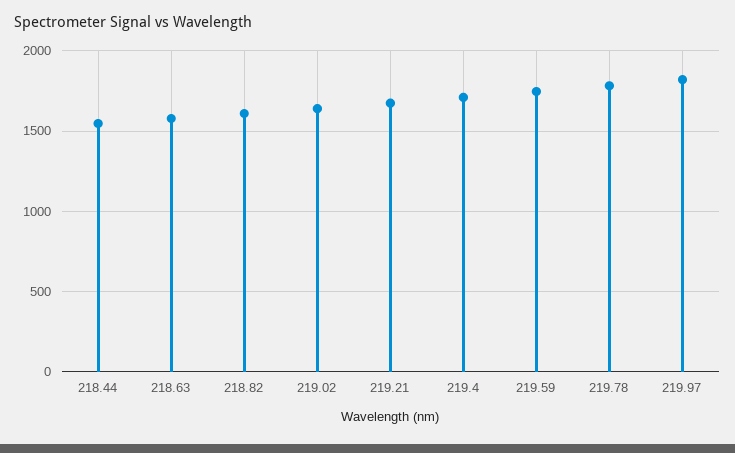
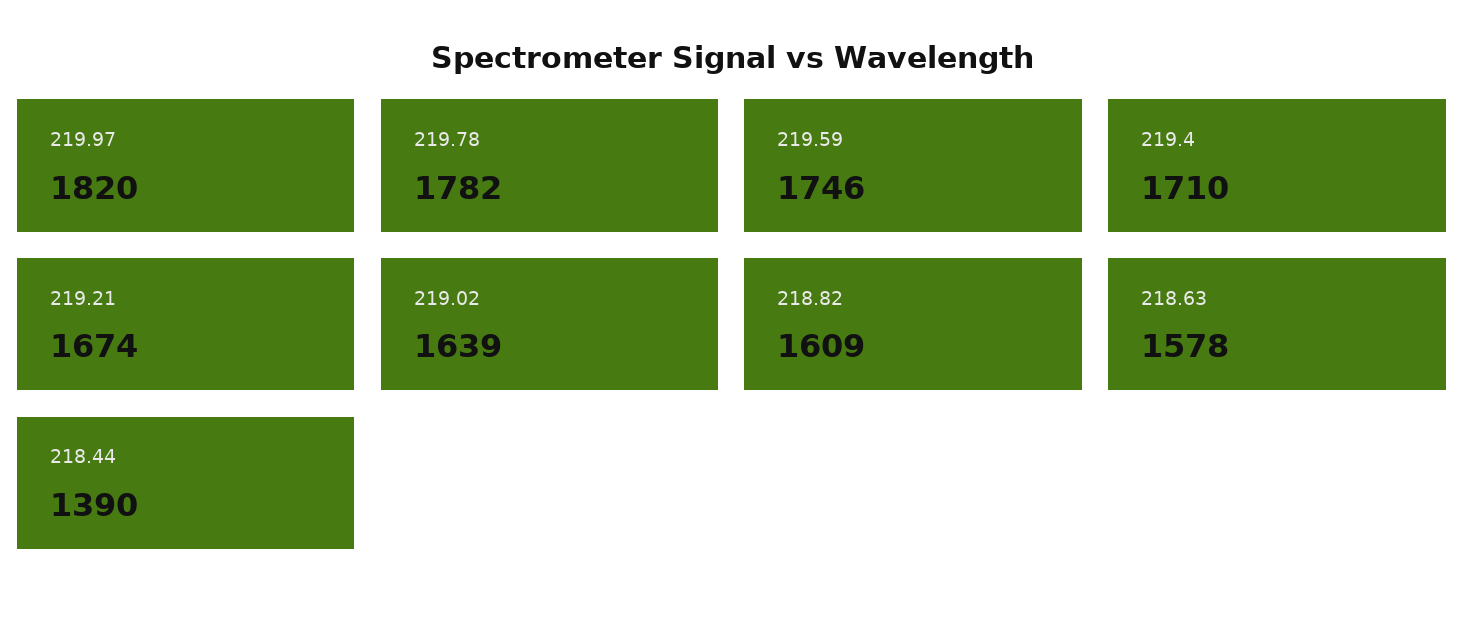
  {
-   "218.44": 1550,
+   "218.44": 1390,
    "218.63": 1578,
    "218.82": 1609,
    "219.02": 1639,
    "219.21": 1674,
    "219.4": 1710,
    "219.59": 1746,
    "219.78": 1782,
    "219.97": 1820
  }

